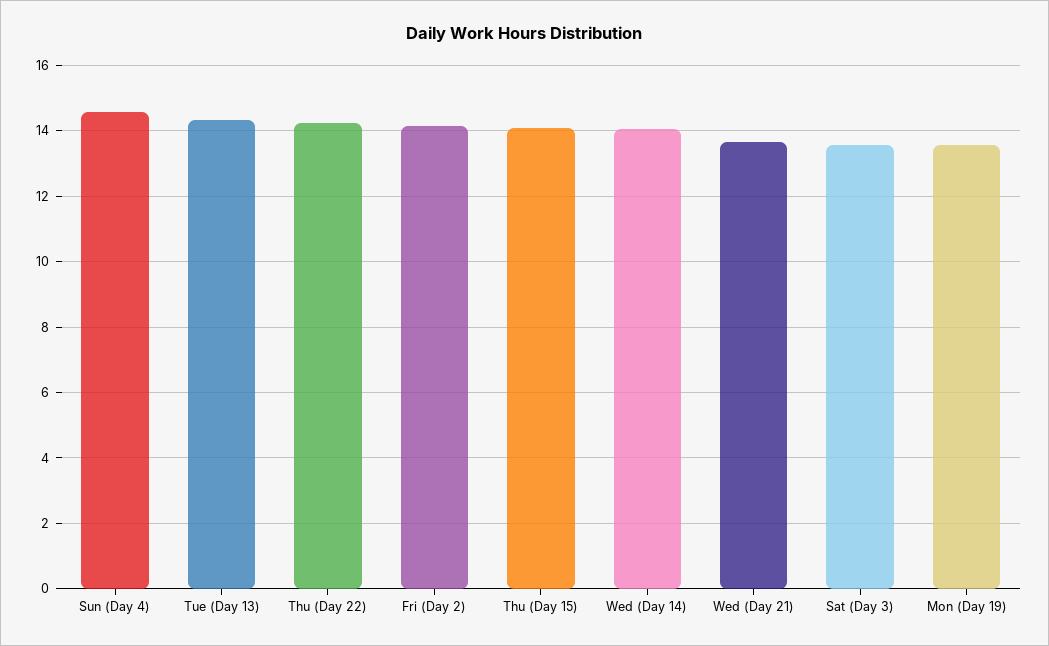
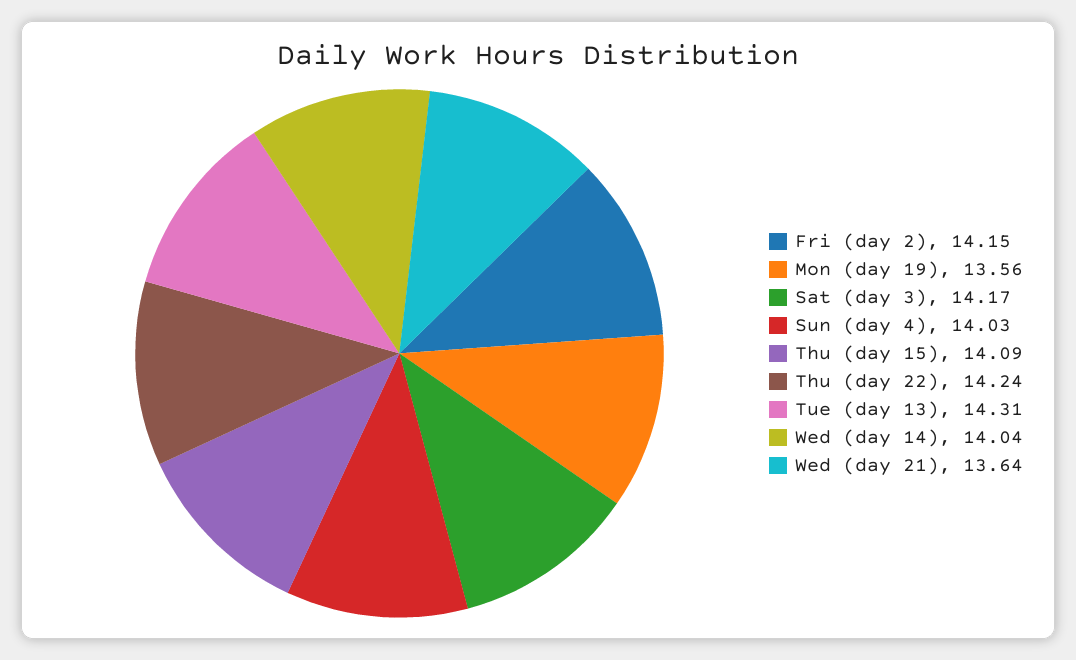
  {
-   "Sun (Day 4)": 14.6,
+   "Sun (Day 4)": 14.03,
    "Tue (Day 13)": 14.31,
    "Thu (Day 22)": 14.24,
    "Fri (Day 2)": 14.15,
    "Thu (Day 15)": 14.09,
    "Wed (Day 14)": 14.04,
    "Wed (Day 21)": 13.64,
-   "Sat (Day 3)": 13.6,
+   "Sat (Day 3)": 14.17,
    "Mon (Day 19)": 13.56
  }

